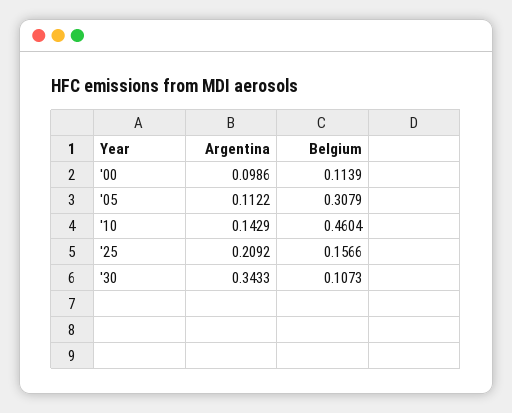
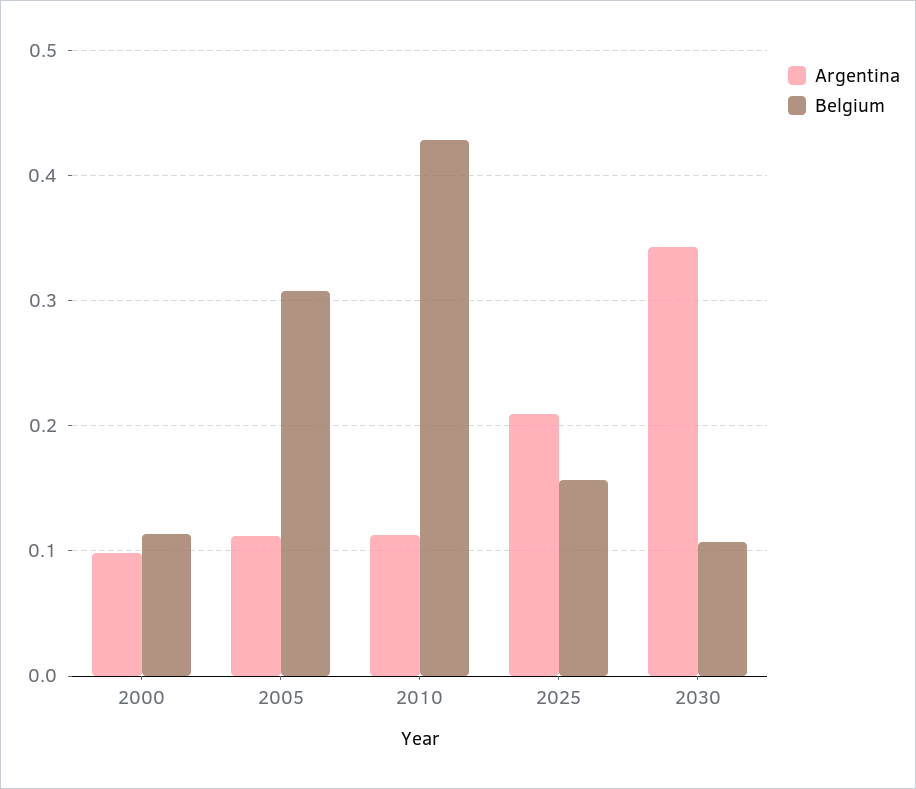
  {
    "Argentina": {
      "'00": 0.0986,
      "'05": 0.1122,
-     "'10": 0.1429,
+     "'10": 0.11,
      "'25": 0.2092,
      "'30": 0.3433
    },
    "Belgium": {
      "'00": 0.1139,
      "'05": 0.3079,
-     "'10": 0.4604,
+     "'10": 0.43,
      "'25": 0.1566,
      "'30": 0.1073
    }
  }

